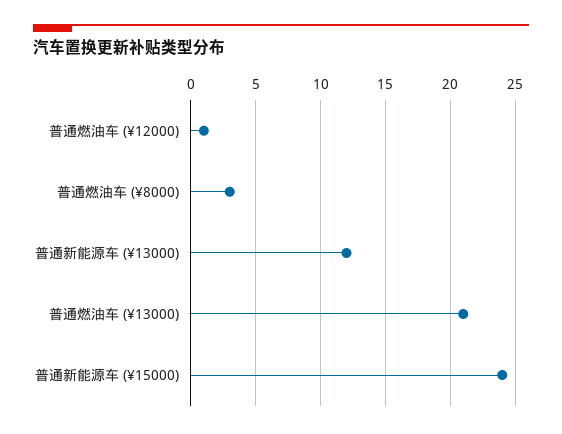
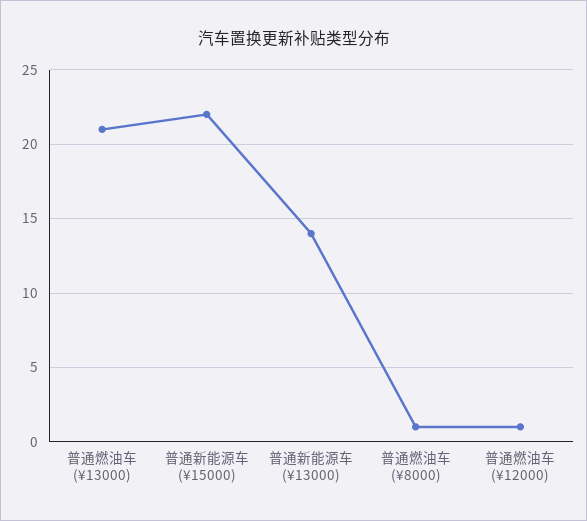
  {
    "普通燃油车 (¥12000)": 1,
-   "普通燃油车 (¥8000)": 3,
+   "普通燃油车 (¥8000)": 1,
-   "普通新能源车 (¥13000)": 12,
+   "普通新能源车 (¥13000)": 14,
    "普通燃油车 (¥13000)": 21,
-   "普通新能源车 (¥15000)": 24
+   "普通新能源车 (¥15000)": 22
  }

